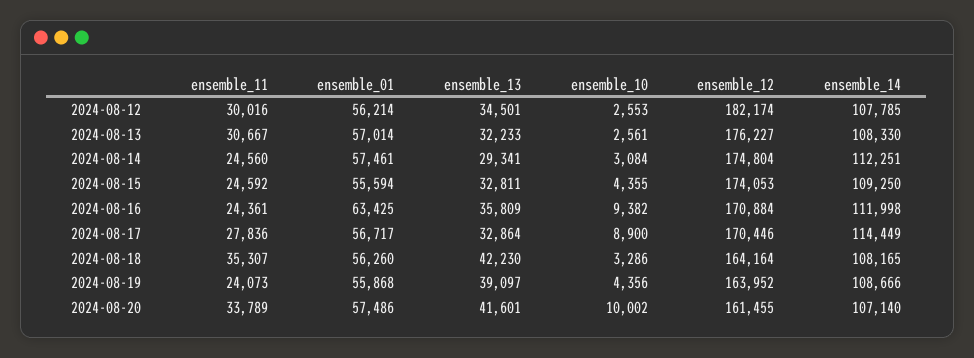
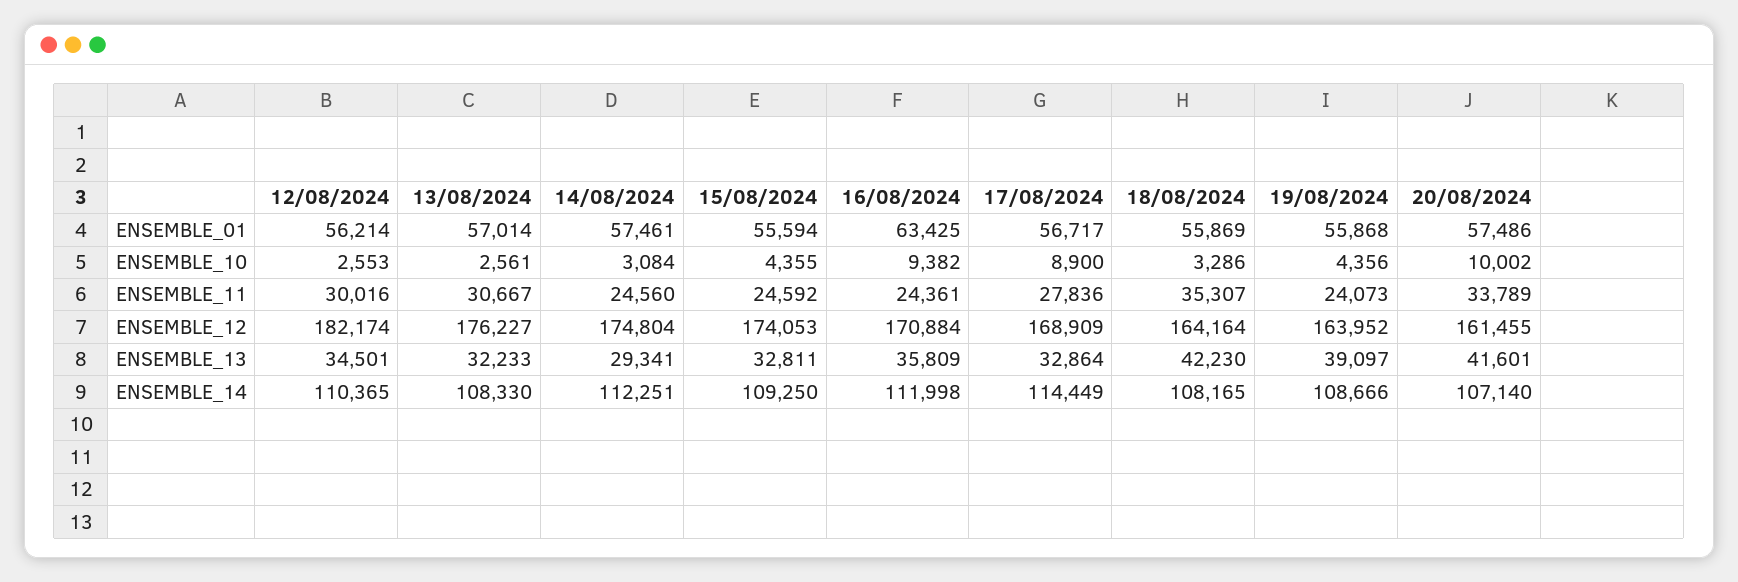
  {
    "ensemble_11": {
      "2024-08-12": 30016,
      "2024-08-13": 30667,
      "2024-08-14": 24560,
      "2024-08-15": 24592,
      "2024-08-16": 24361,
      "2024-08-17": 27836,
      "2024-08-18": 35307,
      "2024-08-19": 24073,
      "2024-08-20": 33789
    },
    "ensemble_01": {
      "2024-08-12": 56214,
      "2024-08-13": 57014,
      "2024-08-14": 57461,
      "2024-08-15": 55594,
      "2024-08-16": 63425,
      "2024-08-17": 56717,
-     "2024-08-18": 56260,
+     "2024-08-18": 55869,
      "2024-08-19": 55868,
      "2024-08-20": 57486
    },
    "ensemble_13": {
      "2024-08-12": 34501,
      "2024-08-13": 32233,
      "2024-08-14": 29341,
      "2024-08-15": 32811,
      "2024-08-16": 35809,
      "2024-08-17": 32864,
      "2024-08-18": 42230,
      "2024-08-19": 39097,
      "2024-08-20": 41601
    },
    "ensemble_10": {
      "2024-08-12": 2553,
      "2024-08-13": 2561,
      "2024-08-14": 3084,
      "2024-08-15": 4355,
      "2024-08-16": 9382,
      "2024-08-17": 8900,
      "2024-08-18": 3286,
      "2024-08-19": 4356,
      "2024-08-20": 10002
    },
    "ensemble_12": {
      "2024-08-12": 182174,
      "2024-08-13": 176227,
      "2024-08-14": 174804,
      "2024-08-15": 174053,
      "2024-08-16": 170884,
-     "2024-08-17": 170446,
+     "2024-08-17": 168909,
      "2024-08-18": 164164,
      "2024-08-19": 163952,
      "2024-08-20": 161455
    },
    "ensemble_14": {
-     "2024-08-12": 107785,
+     "2024-08-12": 110365,
      "2024-08-13": 108330,
      "2024-08-14": 112251,
      "2024-08-15": 109250,
      "2024-08-16": 111998,
      "2024-08-17": 114449,
      "2024-08-18": 108165,
      "2024-08-19": 108666,
      "2024-08-20": 107140
    }
  }

